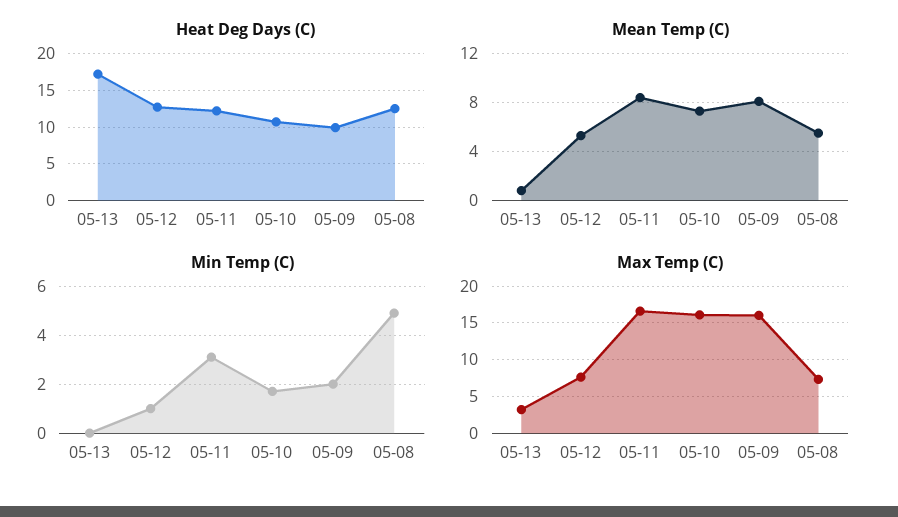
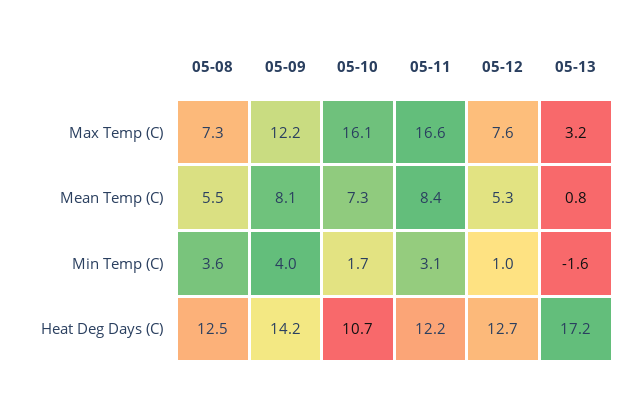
  {
    "Heat Deg Days (C)": {
      "05-13": 17.2,
      "05-12": 12.7,
      "05-11": 12.2,
      "05-10": 10.7,
-     "05-09": 10,
+     "05-09": 14.2,
      "05-08": 12.5
    },
    "Mean Temp (C)": {
      "05-13": 0.8,
      "05-12": 5.3,
      "05-11": 8.4,
      "05-10": 7.3,
      "05-09": 8.1,
      "05-08": 5.5
    },
    "Min Temp (C)": {
-     "05-13": 0,
+     "05-13": -1.6,
      "05-12": 1,
      "05-11": 3.1,
      "05-10": 1.7,
-     "05-09": 2,
+     "05-09": 4,
-     "05-08": 5
+     "05-08": 3.6
    },
    "Max Temp (C)": {
      "05-13": 3.2,
      "05-12": 7.6,
      "05-11": 16.6,
      "05-10": 16.1,
-     "05-09": 16,
+     "05-09": 12.2,
      "05-08": 7.3
    }
  }

